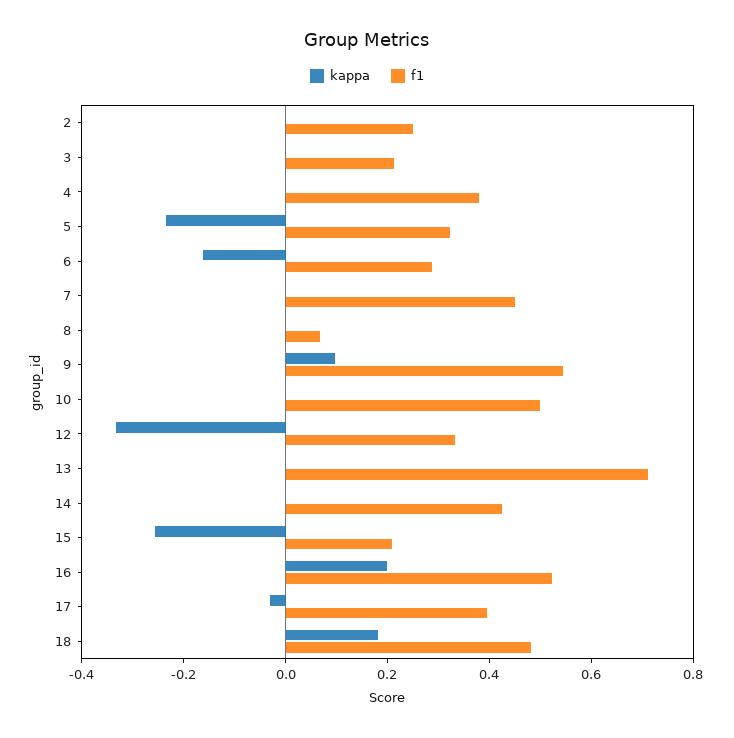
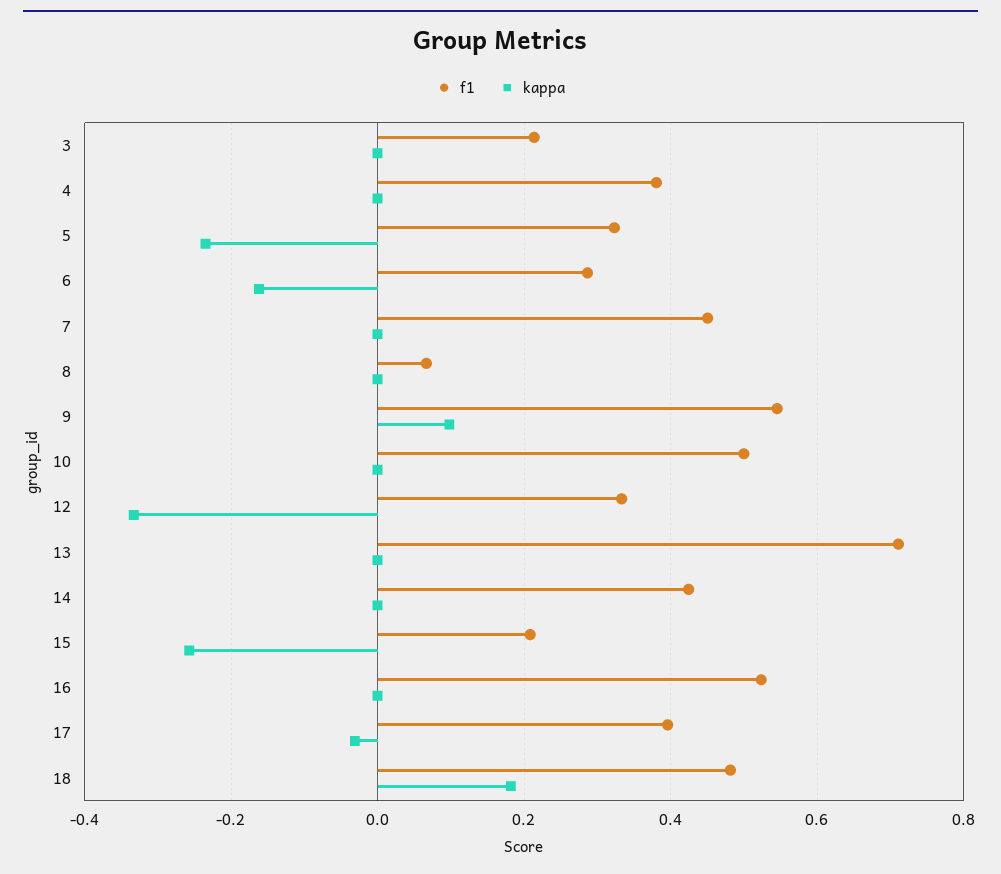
  {
    "kappa": {
-     "2": 0,
      "3": 0,
      "4": 0,
      "5": -0.24,
      "6": -0.16,
      "7": 0,
      "8": 0,
      "9": 0.1,
      "10": 0,
      "12": -0.34,
      "13": 0,
      "14": 0,
      "15": -0.26,
-     "16": 0.2,
+     "16": 0,
      "17": -0.04,
      "18": 0.18
    },
    "f1": {
-     "2": 0.25,
      "3": 0.22,
      "4": 0.38,
      "5": 0.32,
      "6": 0.28,
      "7": 0.46,
      "8": 0.06,
      "9": 0.54,
      "10": 0.5,
      "12": 0.34,
      "13": 0.72,
      "14": 0.42,
      "15": 0.2,
      "16": 0.52,
      "17": 0.4,
      "18": 0.48
    }
  }

